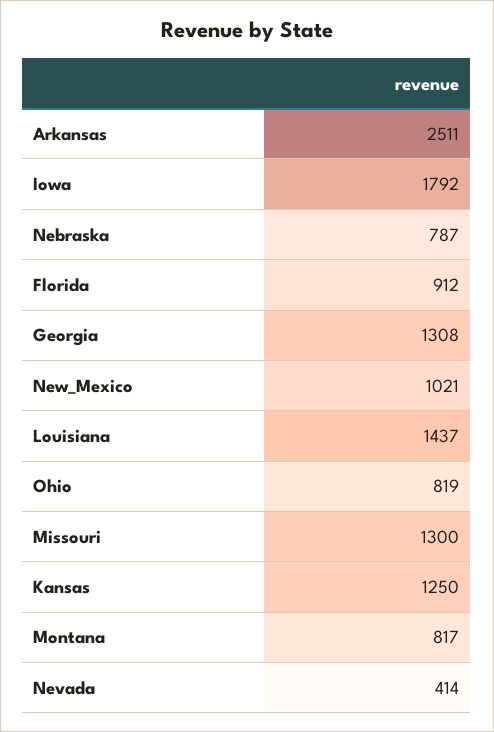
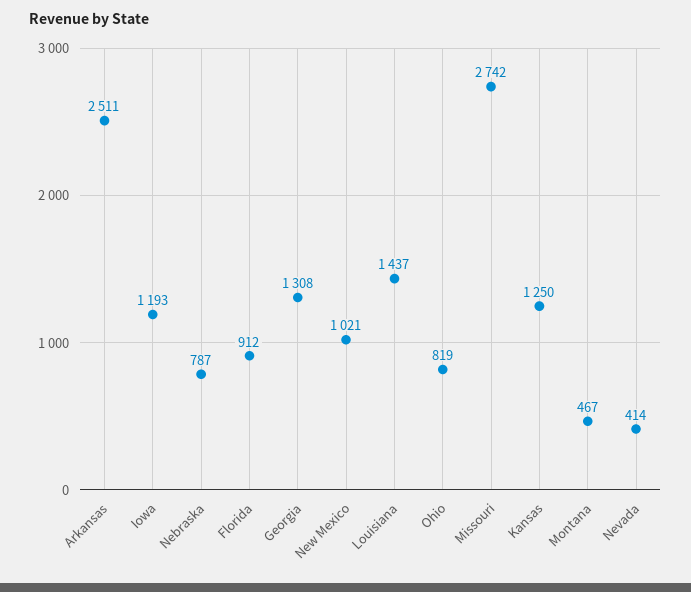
  {
    "Arkansas": 2511,
-   "Iowa": 1792,
+   "Iowa": 1193,
    "Nebraska": 787,
    "Florida": 912,
    "Georgia": 1308,
    "New_Mexico": 1021,
    "Louisiana": 1437,
    "Ohio": 819,
-   "Missouri": 1300,
+   "Missouri": 2742,
    "Kansas": 1250,
-   "Montana": 817,
+   "Montana": 467,
    "Nevada": 414
  }

